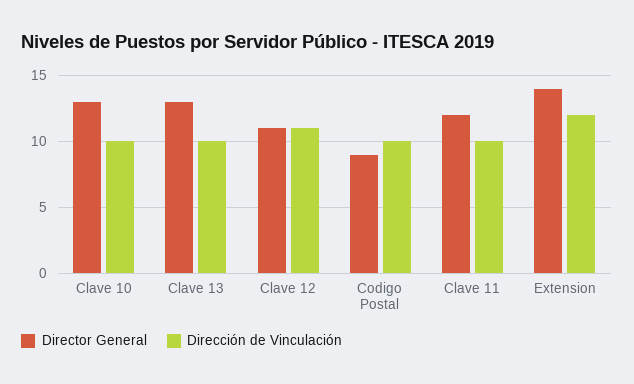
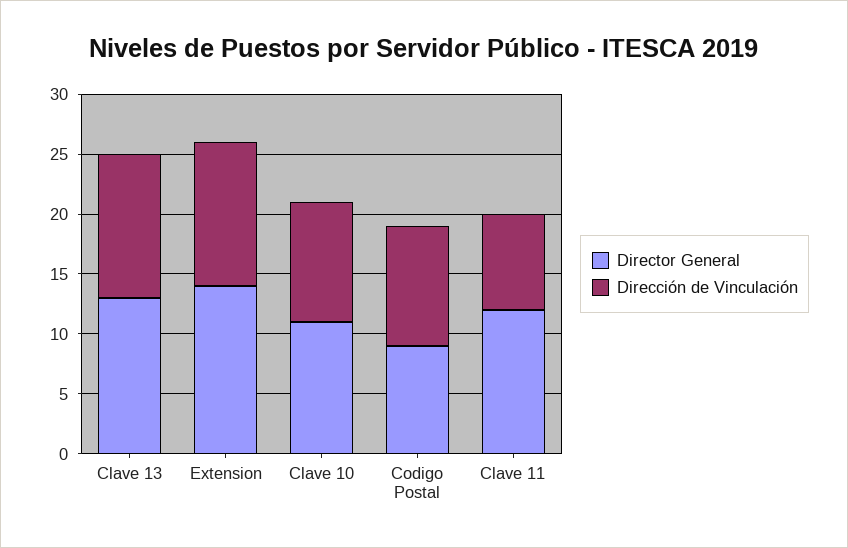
  {
    "Director General": {
-     "Clave 10": 13,
+     "Clave 10": 11,
      "Clave 13": 13,
-     "Clave 12": 11,
      "Codigo Postal": 9,
      "Clave 11": 12,
      "Extension": 14
    },
    "Dirección de Vinculación": {
      "Clave 10": 10,
-     "Clave 13": 10,
+     "Clave 13": 12,
-     "Clave 12": 11,
      "Codigo Postal": 10,
-     "Clave 11": 10,
+     "Clave 11": 8,
      "Extension": 12
    }
  }

